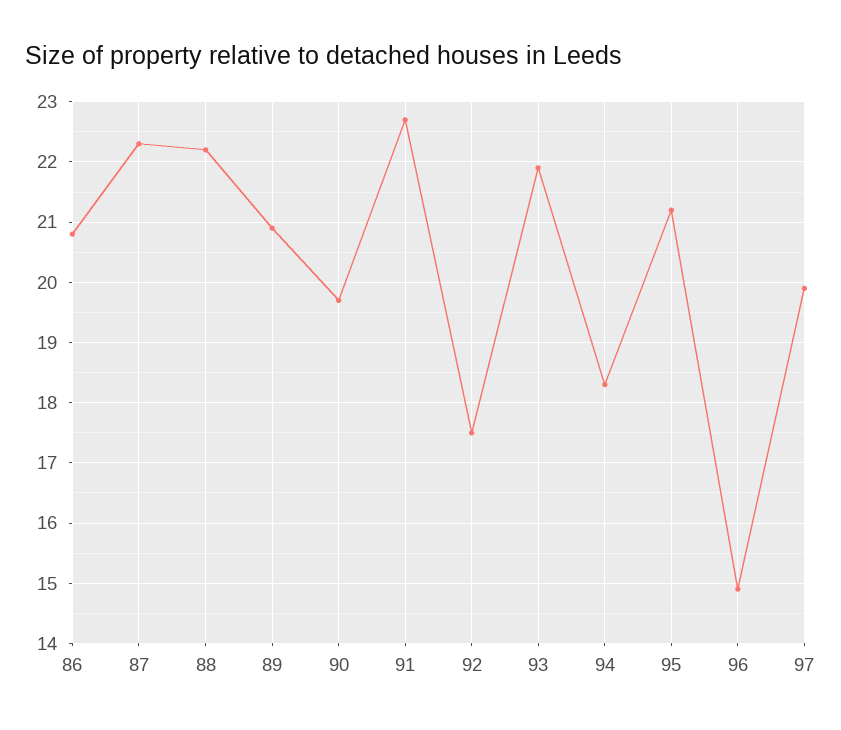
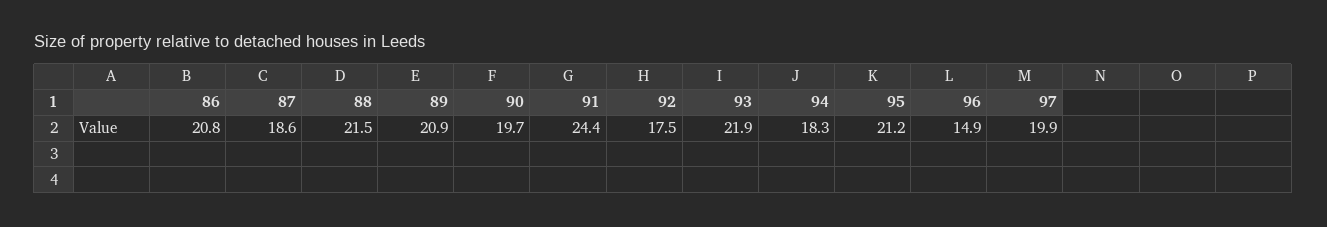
  {
    "86": 20.8,
-   "87": 22.3,
+   "87": 18.6,
-   "88": 22.2,
+   "88": 21.5,
    "89": 20.9,
    "90": 19.7,
-   "91": 22.7,
+   "91": 24.4,
    "92": 17.5,
    "93": 21.9,
    "94": 18.3,
    "95": 21.2,
    "96": 14.9,
    "97": 19.9
  }

